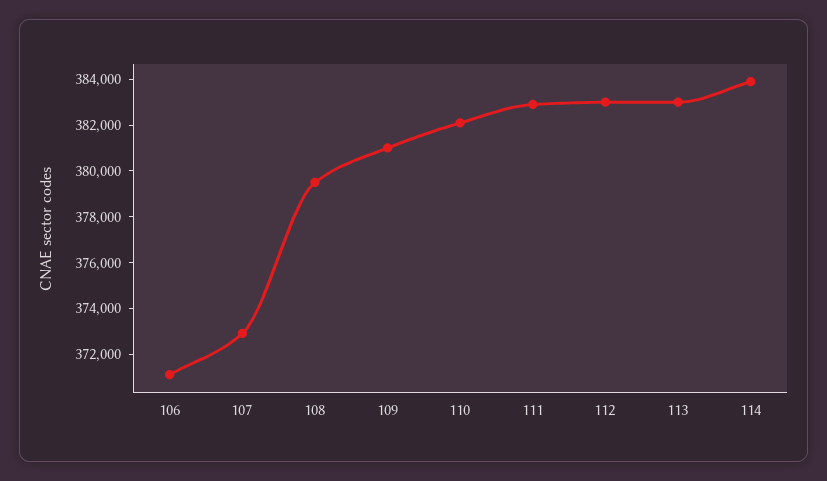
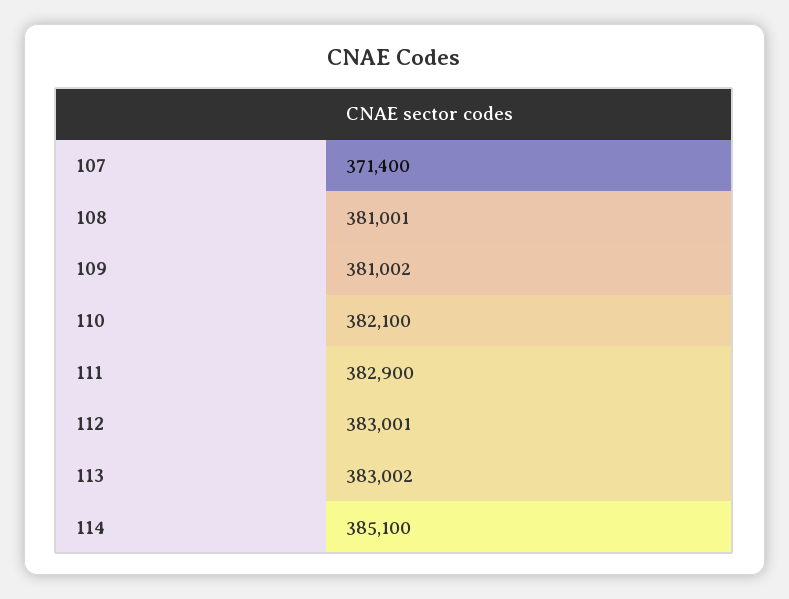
  {
-   "106": 371000,
-   "107": 373000,
+   "107": 371400,
-   "108": 379500,
+   "108": 381001,
    "109": 381002,
    "110": 382100,
    "111": 382900,
    "112": 383001,
    "113": 383002,
-   "114": 384000
+   "114": 385100
  }

